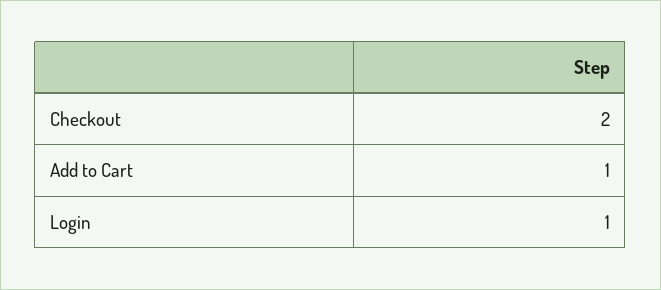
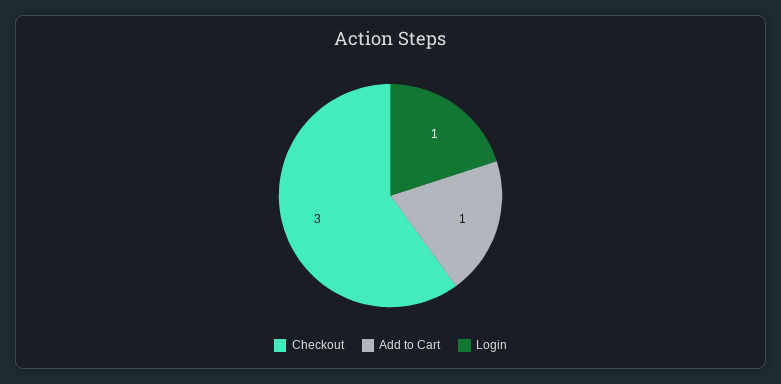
  {
-   "Checkout": 2,
+   "Checkout": 3,
    "Add to Cart": 1,
    "Login": 1
  }

